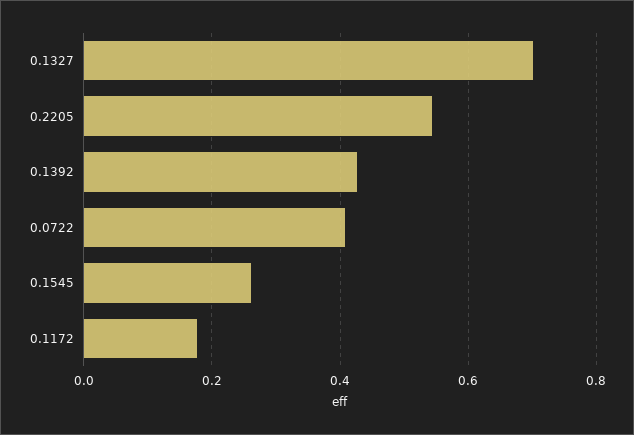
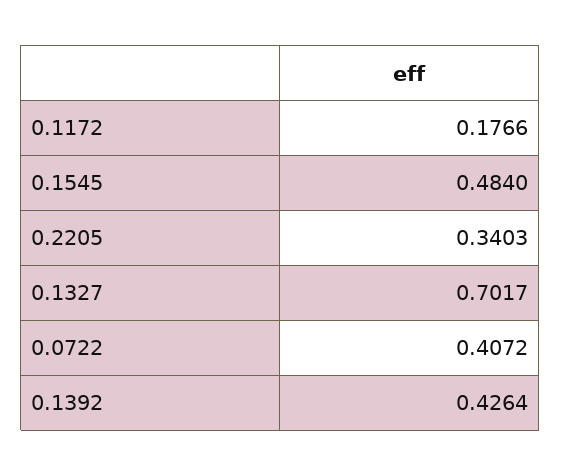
  {
    "0.1327": 0.7017,
-   "0.2205": 0.54,
+   "0.2205": 0.3403,
    "0.1392": 0.4264,
    "0.0722": 0.4072,
-   "0.1545": 0.26,
+   "0.1545": 0.484,
    "0.1172": 0.1766
  }

